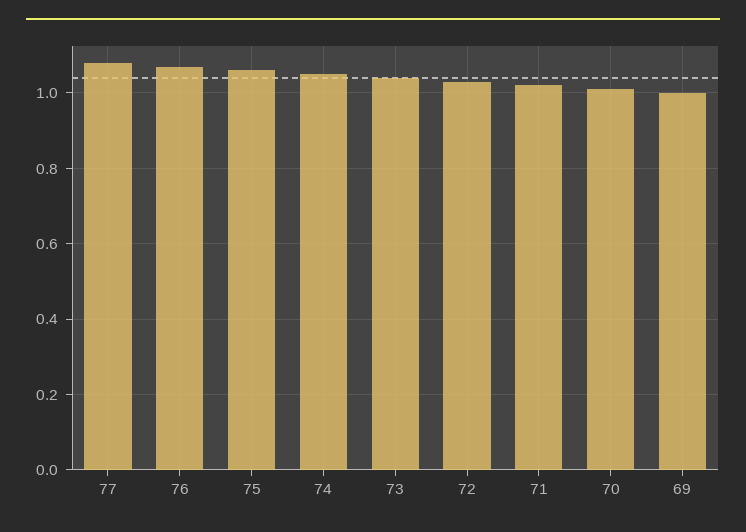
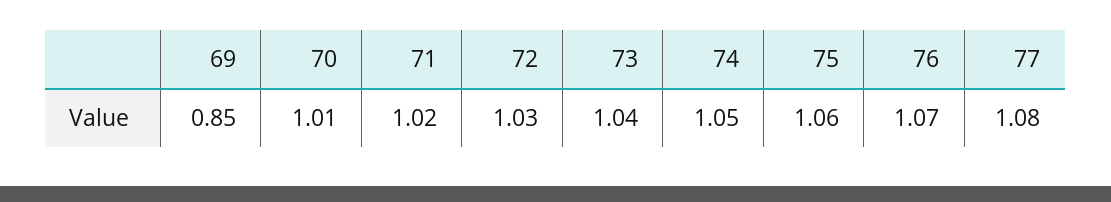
  {
    "77": 1.08,
    "76": 1.07,
    "75": 1.06,
    "74": 1.05,
    "73": 1.04,
    "72": 1.03,
    "71": 1.02,
    "70": 1.01,
-   "69": 1
+   "69": 0.85
  }

